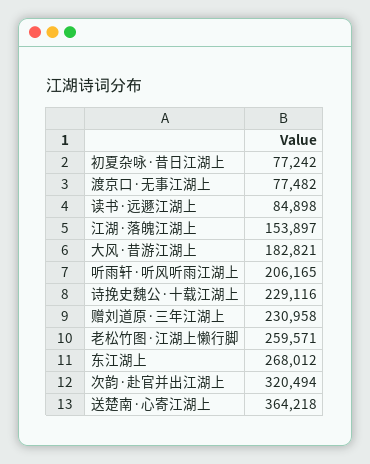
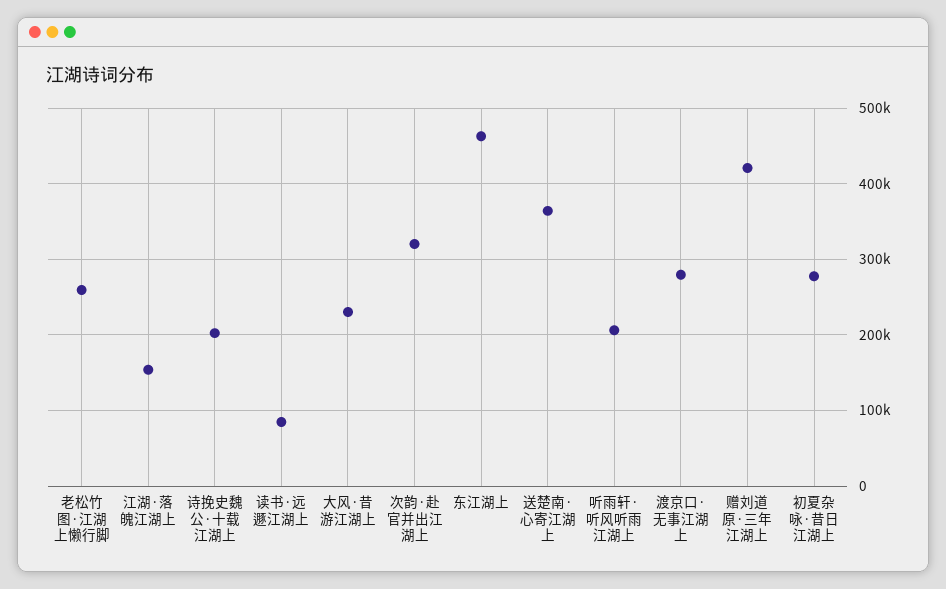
  {
-   "初夏杂咏·昔日江湖上": 77242,
+   "初夏杂咏·昔日江湖上": 280000,
-   "渡京口·无事江湖上": 77482,
+   "渡京口·无事江湖上": 280000,
    "读书·远遯江湖上": 84898,
    "江湖·落魄江湖上": 153897,
-   "大风·昔游江湖上": 182821,
+   "大风·昔游江湖上": 230000,
    "听雨轩·听风听雨江湖上": 206165,
-   "诗挽史魏公·十载江湖上": 229116,
+   "诗挽史魏公·十载江湖上": 200000,
-   "赠刘道原·三年江湖上": 230958,
+   "赠刘道原·三年江湖上": 420000,
    "老松竹图·江湖上懒行脚": 259571,
-   "东江湖上": 268012,
+   "东江湖上": 460000,
    "次韵·赴官并出江湖上": 320494,
    "送楚南·心寄江湖上": 364218
  }

